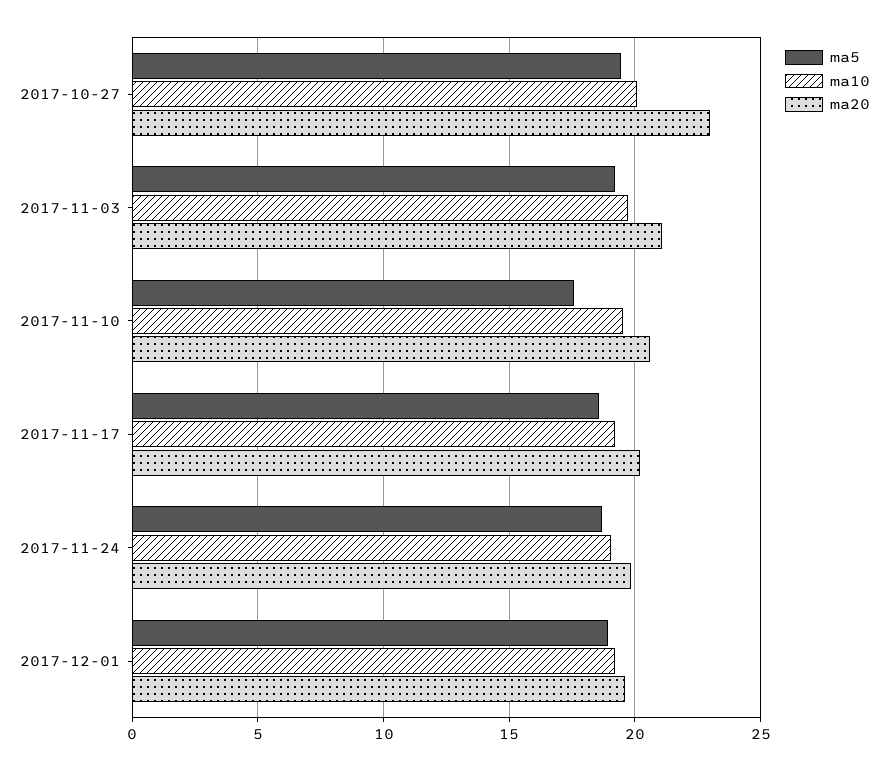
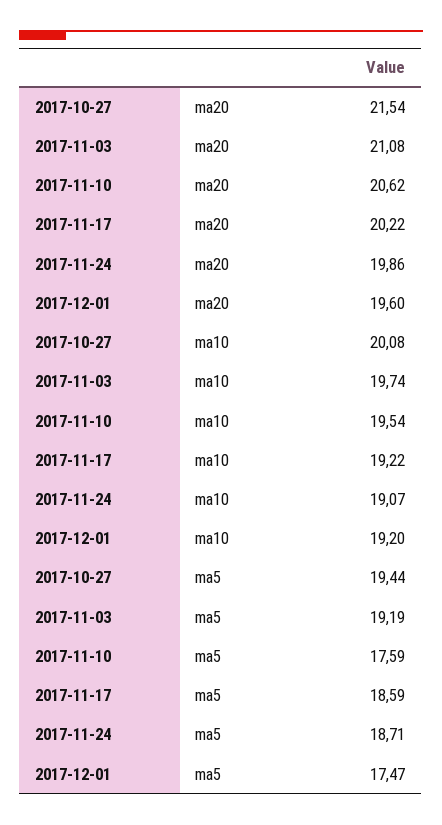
  {
    "ma5": {
      "2017-10-27": 19.44,
      "2017-11-03": 19.19,
      "2017-11-10": 17.59,
      "2017-11-17": 18.59,
      "2017-11-24": 18.71,
-     "2017-12-01": 19
+     "2017-12-01": 17.47
    },
    "ma10": {
      "2017-10-27": 20.08,
      "2017-11-03": 19.74,
      "2017-11-10": 19.54,
      "2017-11-17": 19.22,
      "2017-11-24": 19.07,
      "2017-12-01": 19.2
    },
    "ma20": {
-     "2017-10-27": 23,
+     "2017-10-27": 21.54,
      "2017-11-03": 21.08,
      "2017-11-10": 20.62,
      "2017-11-17": 20.22,
      "2017-11-24": 19.86,
      "2017-12-01": 19.6
    }
  }

